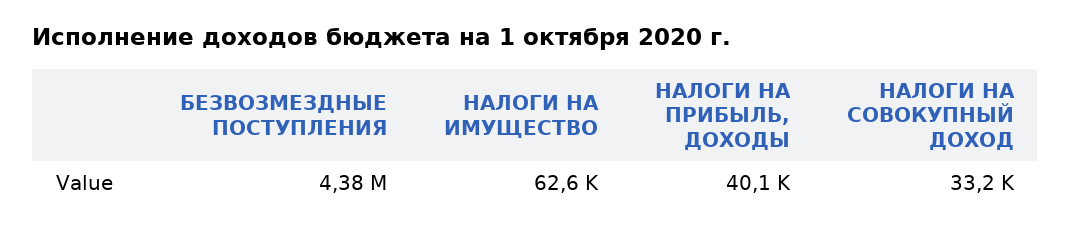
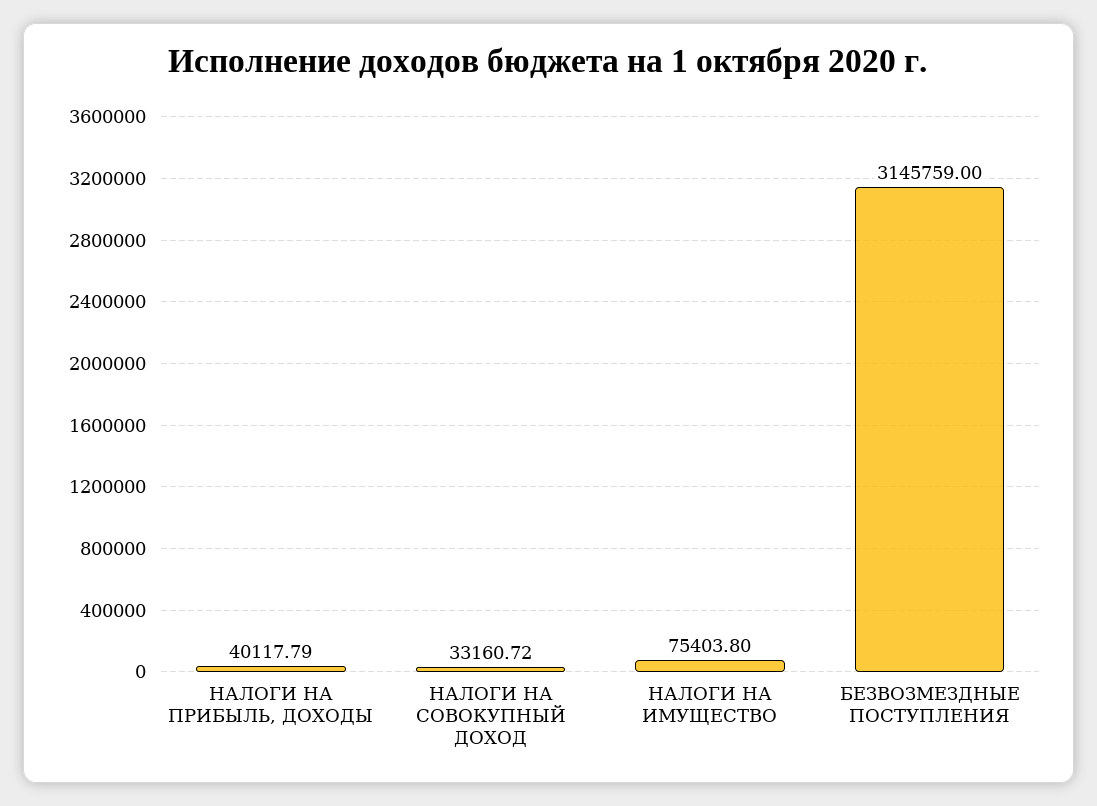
  {
-   "БЕЗВОЗМЕЗДНЫЕ ПОСТУПЛЕНИЯ": 4380000,
+   "БЕЗВОЗМЕЗДНЫЕ ПОСТУПЛЕНИЯ": 3145759,
-   "НАЛОГИ НА ИМУЩЕСТВО": 62600,
+   "НАЛОГИ НА ИМУЩЕСТВО": 75403.8,
    "НАЛОГИ НА ПРИБЫЛЬ, ДОХОДЫ": 40117.79,
    "НАЛОГИ НА СОВОКУПНЫЙ ДОХОД": 33160.72
  }

